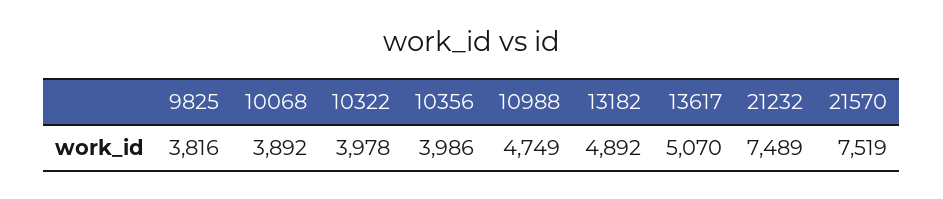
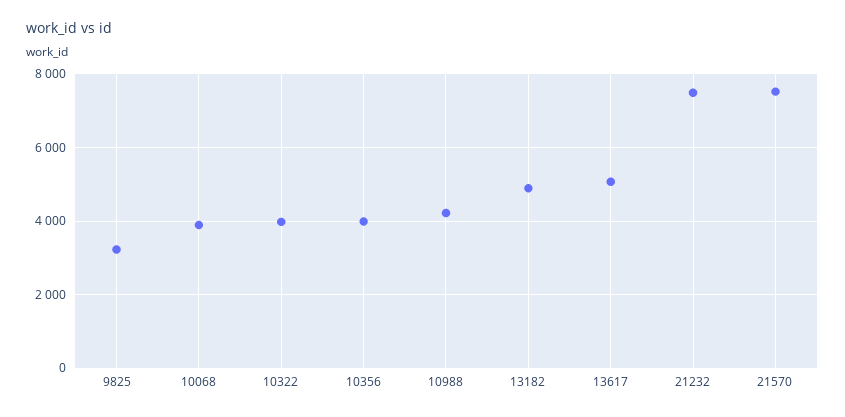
  {
-   "9825": 3816,
+   "9825": 3200,
    "10068": 3892,
    "10322": 3978,
    "10356": 3986,
-   "10988": 4749,
+   "10988": 4200,
    "13182": 4892,
    "13617": 5070,
    "21232": 7489,
    "21570": 7519
  }

